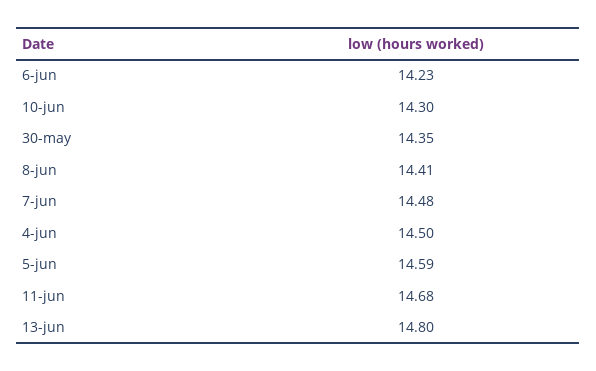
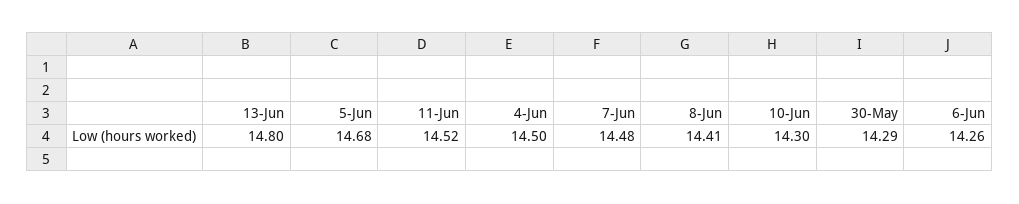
  {
-   "6-jun": 14.23,
+   "6-jun": 14.26,
    "10-jun": 14.3,
-   "30-may": 14.35,
+   "30-may": 14.29,
    "8-jun": 14.41,
    "7-jun": 14.48,
    "4-jun": 14.5,
-   "5-jun": 14.59,
+   "5-jun": 14.68,
-   "11-jun": 14.68,
+   "11-jun": 14.52,
    "13-jun": 14.8
  }

